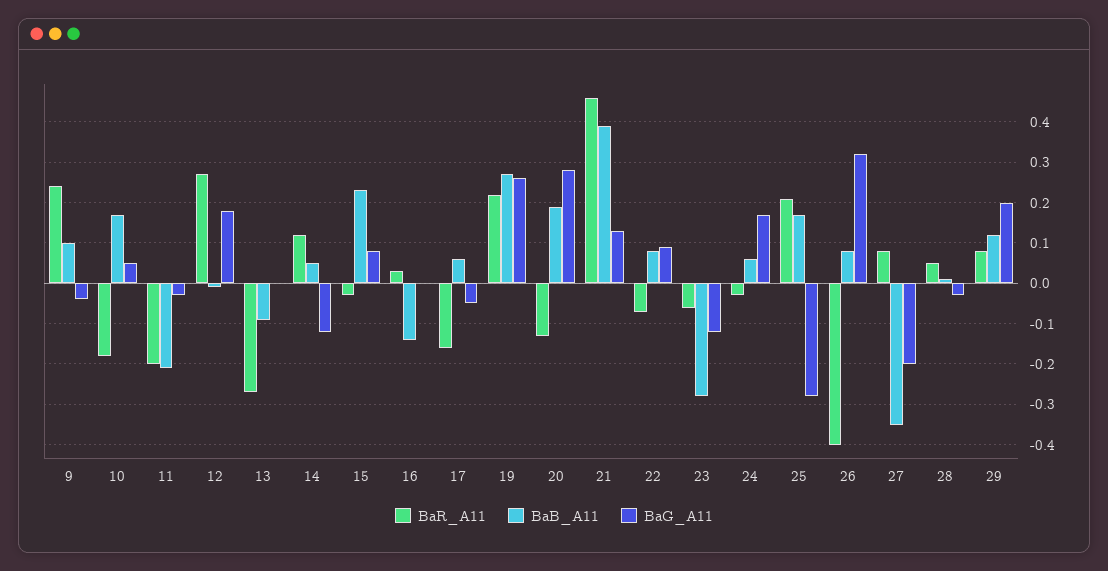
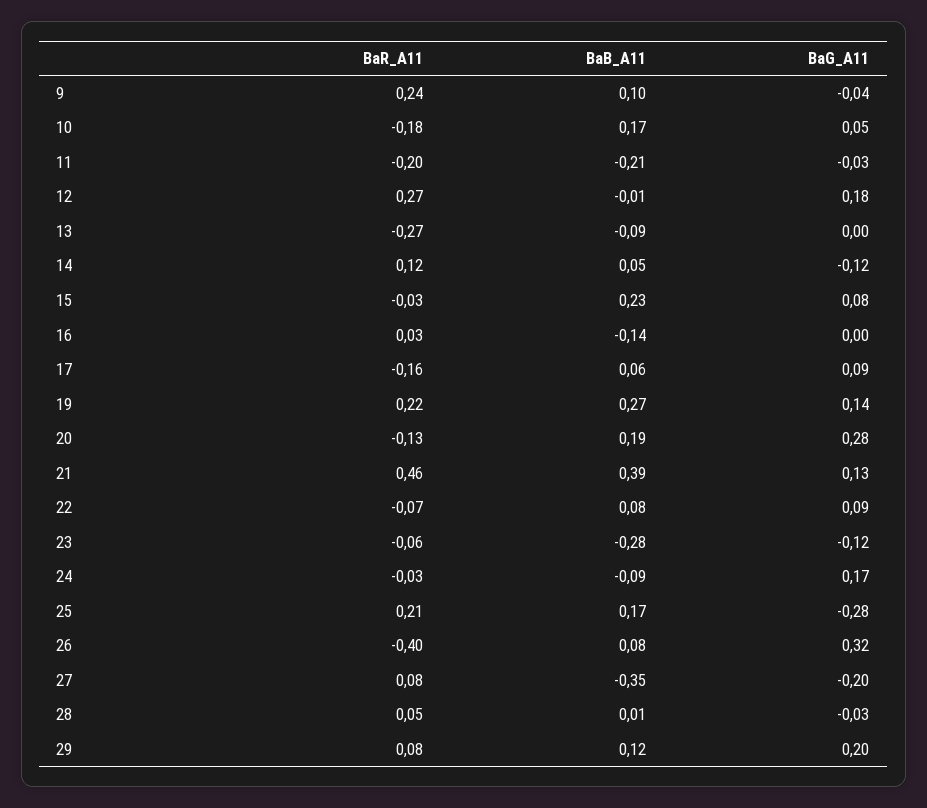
  {
    "BaR_A11": {
      "9": 0.24,
      "10": -0.18,
      "11": -0.2,
      "12": 0.27,
      "13": -0.27,
      "14": 0.12,
      "15": -0.03,
      "16": 0.03,
      "17": -0.16,
      "19": 0.22,
      "20": -0.13,
      "21": 0.46,
      "22": -0.07,
      "23": -0.06,
      "24": -0.03,
      "25": 0.21,
      "26": -0.4,
      "27": 0.08,
      "28": 0.05,
      "29": 0.08
    },
    "BaB_A11": {
      "9": 0.1,
      "10": 0.17,
      "11": -0.21,
      "12": -0.01,
      "13": -0.09,
      "14": 0.05,
      "15": 0.23,
      "16": -0.14,
      "17": 0.06,
      "19": 0.27,
      "20": 0.19,
      "21": 0.39,
      "22": 0.08,
      "23": -0.28,
-     "24": 0.05,
+     "24": -0.09,
      "25": 0.17,
      "26": 0.08,
      "27": -0.35,
      "28": 0.01,
      "29": 0.12
    },
    "BaG_A11": {
      "9": -0.04,
      "10": 0.05,
      "11": -0.03,
      "12": 0.18,
      "13": 0,
      "14": -0.12,
      "15": 0.08,
      "16": 0,
-     "17": -0.05,
+     "17": 0.09,
-     "19": 0.25,
+     "19": 0.14,
      "20": 0.28,
      "21": 0.13,
      "22": 0.09,
      "23": -0.12,
      "24": 0.17,
      "25": -0.28,
      "26": 0.32,
      "27": -0.2,
      "28": -0.03,
      "29": 0.2
    }
  }

